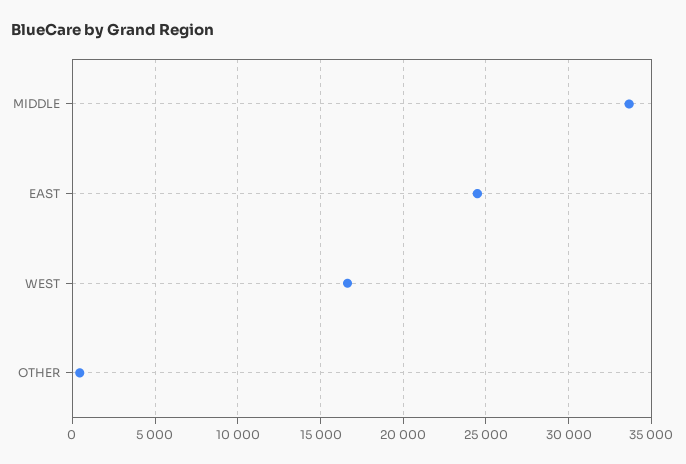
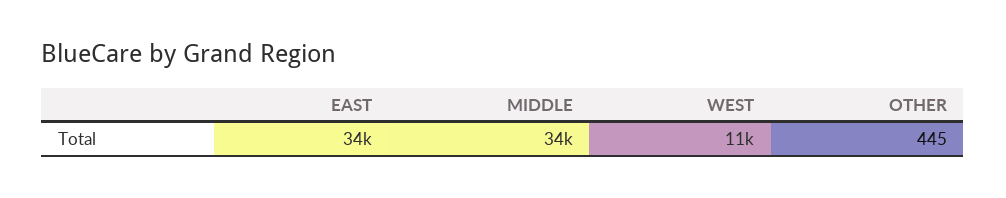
  {
    "MIDDLE": 34000,
-   "EAST": 24500,
+   "EAST": 34000,
-   "WEST": 16500,
+   "WEST": 11000,
    "OTHER": 445
  }

